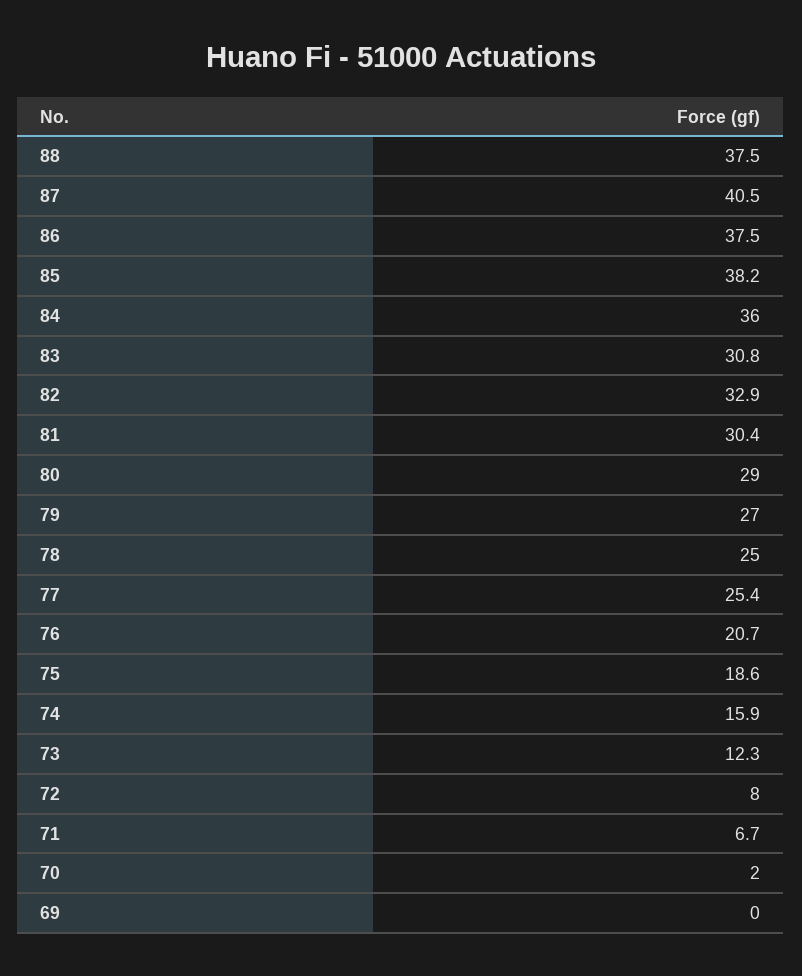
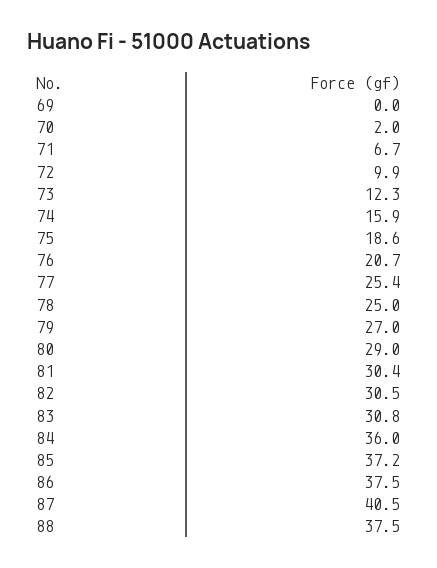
  {
    "88": 37.5,
    "87": 40.5,
    "86": 37.5,
-   "85": 38.2,
+   "85": 37.2,
    "84": 36,
    "83": 30.8,
-   "82": 32.9,
+   "82": 30.5,
    "81": 30.4,
    "80": 29,
    "79": 27,
    "78": 25,
    "77": 25.4,
    "76": 20.7,
    "75": 18.6,
    "74": 15.9,
    "73": 12.3,
-   "72": 8,
+   "72": 9.9,
    "71": 6.7,
    "70": 2,
    "69": 0
  }

